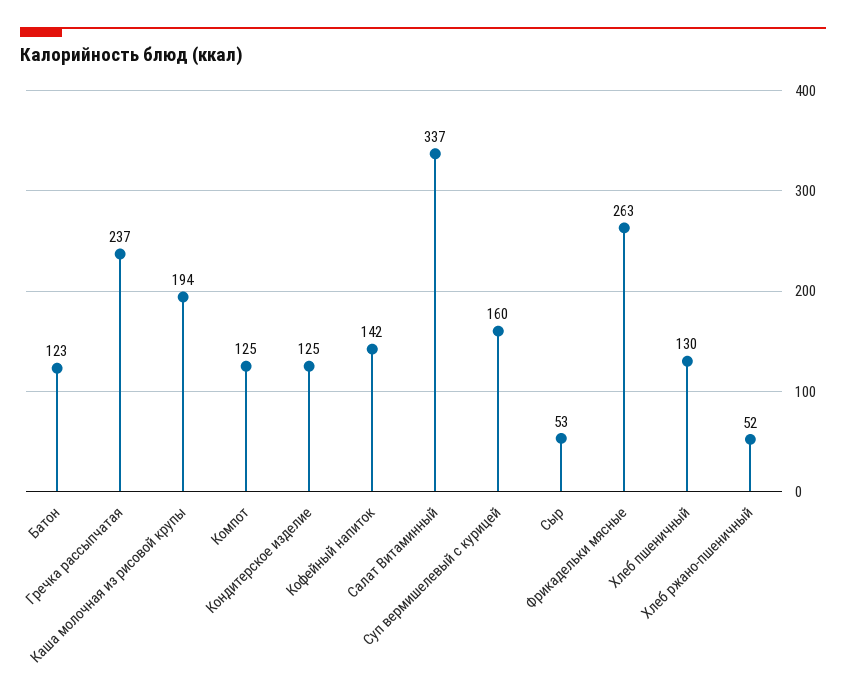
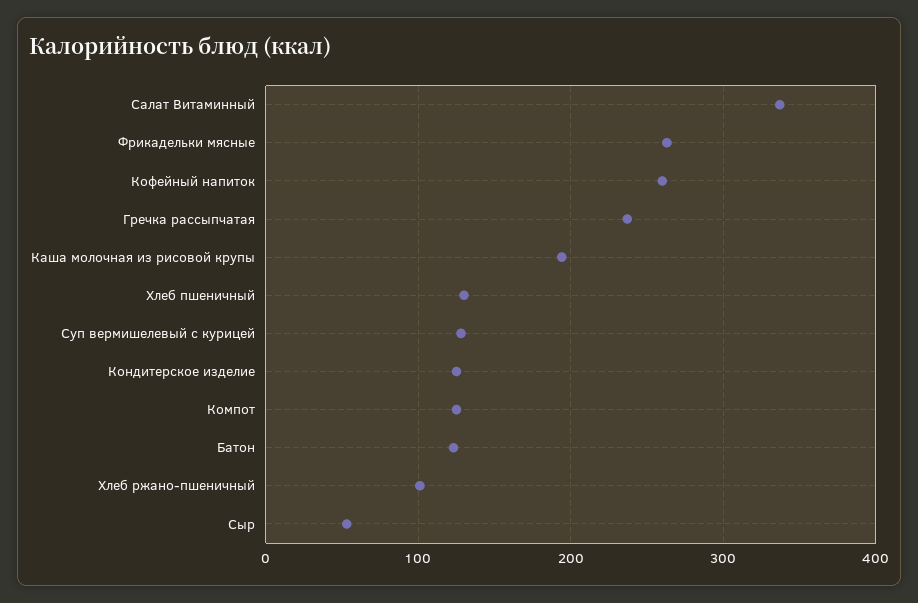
  {
    "Батон": 123,
    "Гречка рассыпчатая": 237,
    "Каша молочная из рисовой крупы": 194,
    "Компот": 125,
    "Кондитерское изделие": 125,
-   "Кофейный напиток": 142,
+   "Кофейный напиток": 260,
    "Салат Витаминный": 337,
-   "Суп вермишелевый с курицей": 160,
+   "Суп вермишелевый с курицей": 130,
    "Сыр": 53,
    "Фрикадельки мясные": 263,
    "Хлеб пшеничный": 130,
-   "Хлеб ржано-пшеничный": 52
+   "Хлеб ржано-пшеничный": 100
  }

